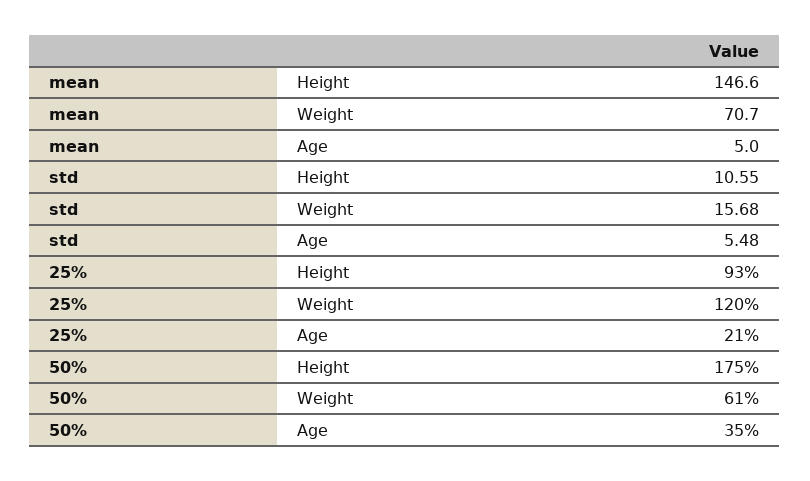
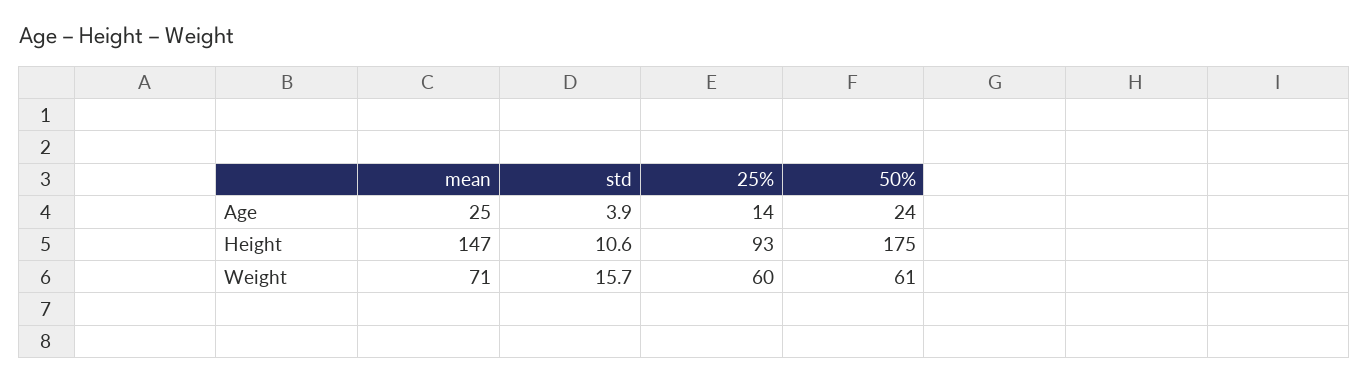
  {
    "mean": {
      "Height": 146.6,
      "Weight": 70.7,
-     "Age": 5
+     "Age": 25
    },
    "std": {
      "Height": 10.55,
      "Weight": 15.68,
-     "Age": 5.48
+     "Age": 3.9
    },
    "25%": {
      "Height": 93,
-     "Weight": 120,
+     "Weight": 60,
-     "Age": 21
+     "Age": 14
    },
    "50%": {
      "Height": 175,
      "Weight": 61,
-     "Age": 35
+     "Age": 24
    }
  }

